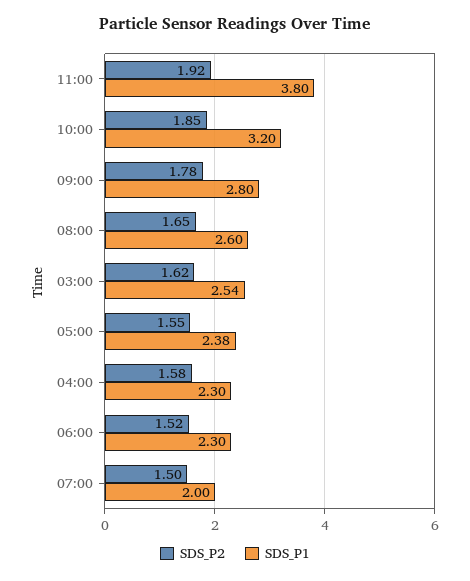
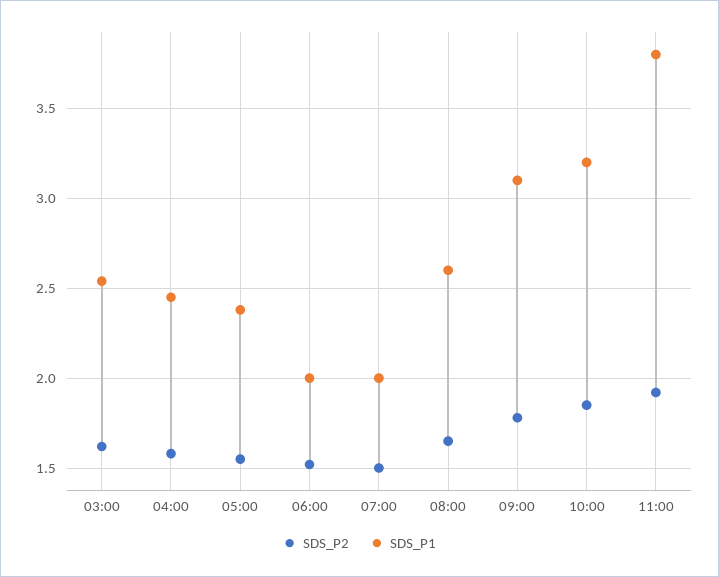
  {
    "SDS_P2": {
      "11:00": 1.92,
      "10:00": 1.85,
      "09:00": 1.78,
      "08:00": 1.65,
      "03:00": 1.62,
      "05:00": 1.55,
      "04:00": 1.58,
      "06:00": 1.52,
      "07:00": 1.5
    },
    "SDS_P1": {
      "11:00": 3.8,
      "10:00": 3.2,
-     "09:00": 2.8,
+     "09:00": 3.1,
      "08:00": 2.6,
      "03:00": 2.54,
      "05:00": 2.38,
-     "04:00": 2.3,
+     "04:00": 2.45,
-     "06:00": 2.3,
+     "06:00": 2,
      "07:00": 2
    }
  }

